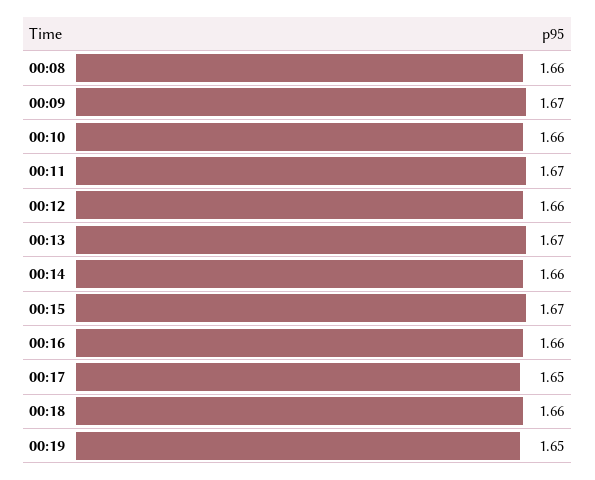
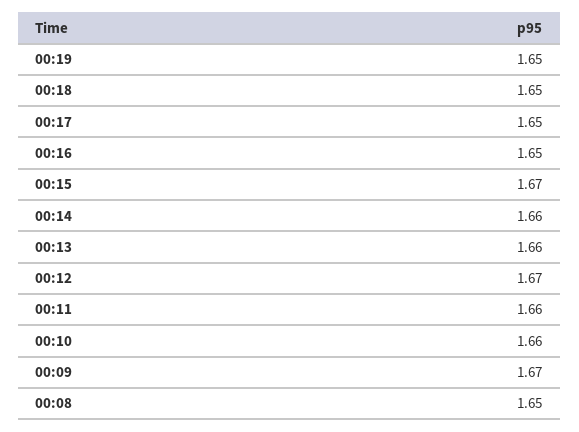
  {
-   "00:08": 1.66,
+   "00:08": 1.65,
    "00:09": 1.67,
    "00:10": 1.66,
-   "00:11": 1.67,
+   "00:11": 1.66,
-   "00:12": 1.66,
+   "00:12": 1.67,
-   "00:13": 1.67,
+   "00:13": 1.66,
    "00:14": 1.66,
    "00:15": 1.67,
-   "00:16": 1.66,
+   "00:16": 1.65,
    "00:17": 1.65,
-   "00:18": 1.66,
+   "00:18": 1.65,
    "00:19": 1.65
  }

